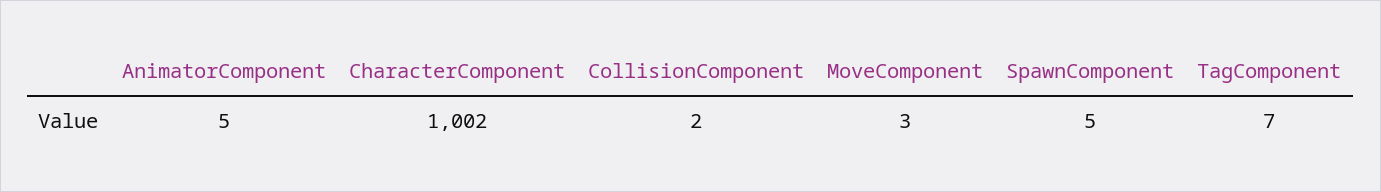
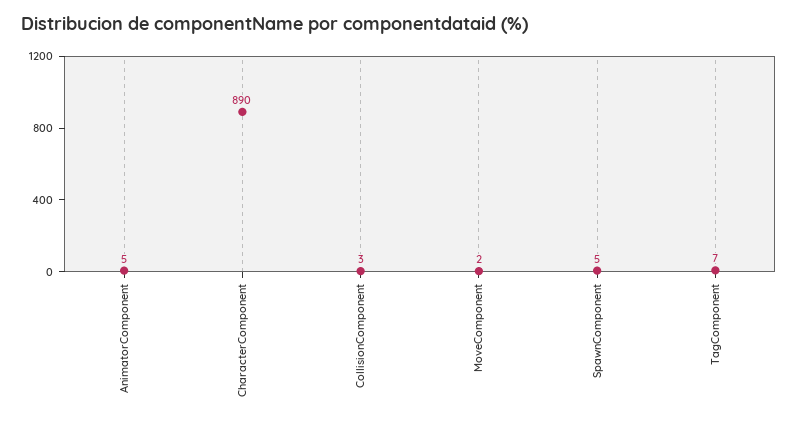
  {
    "AnimatorComponent": 5,
-   "CharacterComponent": 1002,
+   "CharacterComponent": 890,
-   "CollisionComponent": 2,
+   "CollisionComponent": 3,
-   "MoveComponent": 3,
+   "MoveComponent": 2,
    "SpawnComponent": 5,
    "TagComponent": 7
  }

